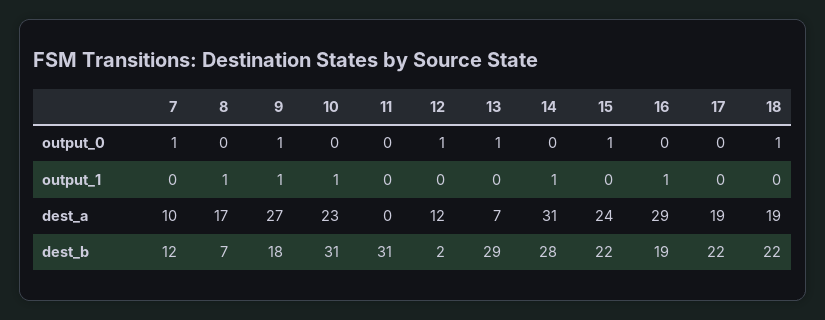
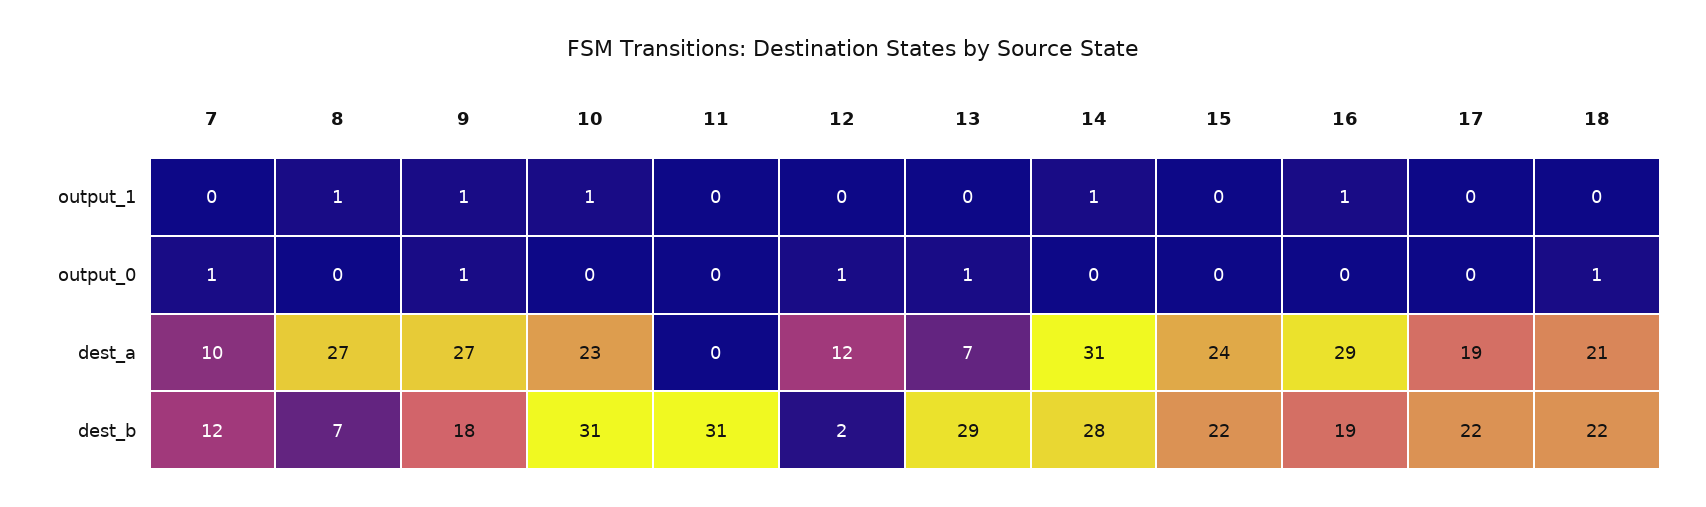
  {
    "7": {
      "output_0": 1,
      "output_1": 0,
      "dest_a": 10,
      "dest_b": 12
    },
    "8": {
      "output_0": 0,
      "output_1": 1,
-     "dest_a": 17,
+     "dest_a": 27,
      "dest_b": 7
    },
    "9": {
      "output_0": 1,
      "output_1": 1,
      "dest_a": 27,
      "dest_b": 18
    },
    "10": {
      "output_0": 0,
      "output_1": 1,
      "dest_a": 23,
      "dest_b": 31
    },
    "11": {
      "output_0": 0,
      "output_1": 0,
      "dest_a": 0,
      "dest_b": 31
    },
    "12": {
      "output_0": 1,
      "output_1": 0,
      "dest_a": 12,
      "dest_b": 2
    },
    "13": {
      "output_0": 1,
      "output_1": 0,
      "dest_a": 7,
      "dest_b": 29
    },
    "14": {
      "output_0": 0,
      "output_1": 1,
      "dest_a": 31,
      "dest_b": 28
    },
    "15": {
-     "output_0": 1,
+     "output_0": 0,
      "output_1": 0,
      "dest_a": 24,
      "dest_b": 22
    },
    "16": {
      "output_0": 0,
      "output_1": 1,
      "dest_a": 29,
      "dest_b": 19
    },
    "17": {
      "output_0": 0,
      "output_1": 0,
      "dest_a": 19,
      "dest_b": 22
    },
    "18": {
      "output_0": 1,
      "output_1": 0,
-     "dest_a": 19,
+     "dest_a": 21,
      "dest_b": 22
    }
  }

